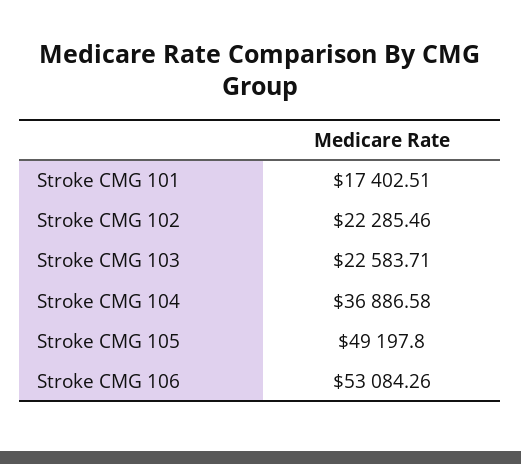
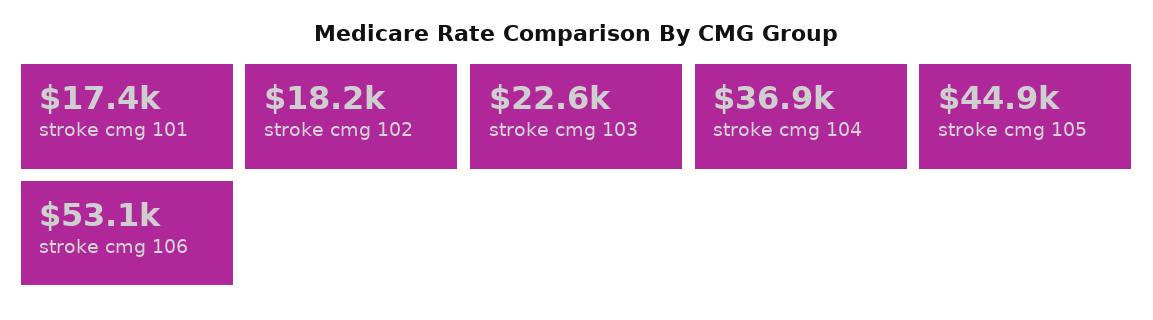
  {
    "Stroke CMG 101": 17402.51,
-   "Stroke CMG 102": 22285.46,
+   "Stroke CMG 102": 18200,
    "Stroke CMG 103": 22583.71,
    "Stroke CMG 104": 36886.58,
-   "Stroke CMG 105": 49197.8,
+   "Stroke CMG 105": 44900,
    "Stroke CMG 106": 53084.26
  }

